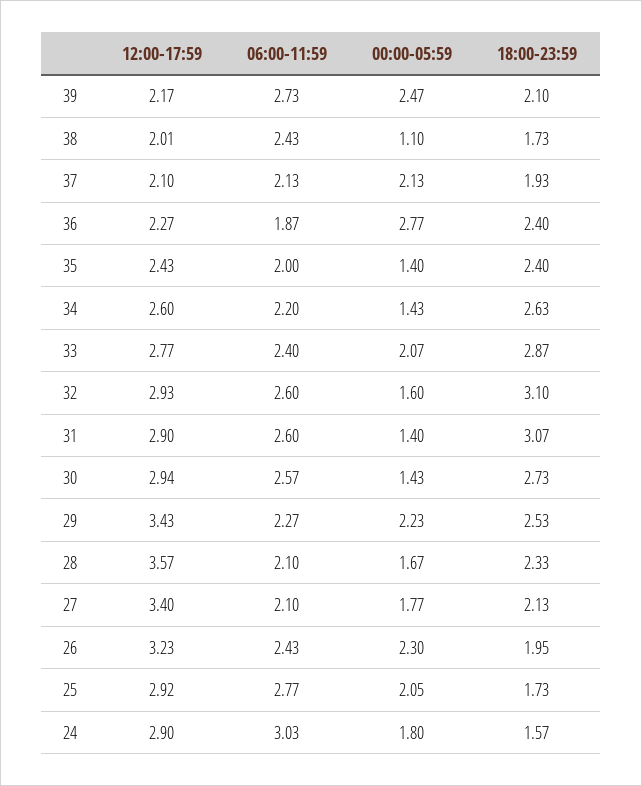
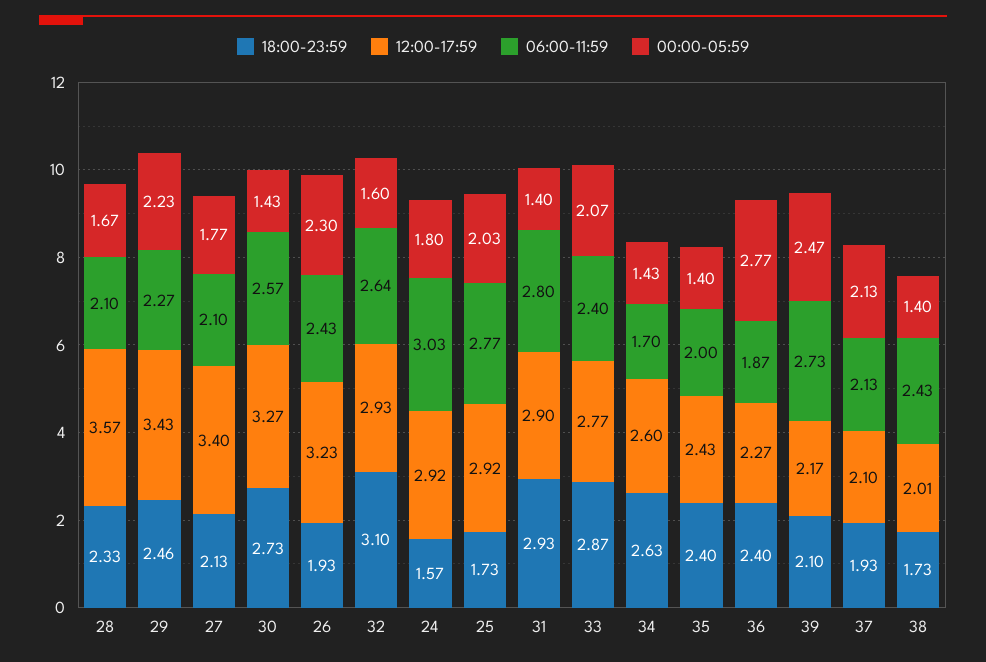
  {
    "12:00-17:59": {
      "39": 2.17,
      "38": 2.01,
      "37": 2.1,
      "36": 2.27,
      "35": 2.43,
      "34": 2.6,
      "33": 2.77,
      "32": 2.93,
      "31": 2.9,
-     "30": 2.94,
+     "30": 3.27,
      "29": 3.43,
      "28": 3.57,
      "27": 3.4,
      "26": 3.23,
      "25": 2.92,
-     "24": 2.9
+     "24": 2.92
    },
    "06:00-11:59": {
      "39": 2.73,
      "38": 2.43,
      "37": 2.13,
      "36": 1.87,
      "35": 2,
-     "34": 2.2,
+     "34": 1.7,
      "33": 2.4,
-     "32": 2.6,
+     "32": 2.64,
-     "31": 2.6,
+     "31": 2.8,
      "30": 2.57,
      "29": 2.27,
      "28": 2.1,
      "27": 2.1,
      "26": 2.43,
      "25": 2.77,
      "24": 3.03
    },
    "00:00-05:59": {
      "39": 2.47,
-     "38": 1.1,
+     "38": 1.4,
      "37": 2.13,
      "36": 2.77,
      "35": 1.4,
      "34": 1.43,
      "33": 2.07,
      "32": 1.6,
      "31": 1.4,
      "30": 1.43,
      "29": 2.23,
      "28": 1.67,
      "27": 1.77,
      "26": 2.3,
-     "25": 2.05,
+     "25": 2.03,
      "24": 1.8
    },
    "18:00-23:59": {
      "39": 2.1,
      "38": 1.73,
      "37": 1.93,
      "36": 2.4,
      "35": 2.4,
      "34": 2.63,
      "33": 2.87,
      "32": 3.1,
-     "31": 3.07,
+     "31": 2.93,
      "30": 2.73,
-     "29": 2.53,
+     "29": 2.46,
      "28": 2.33,
      "27": 2.13,
-     "26": 1.95,
+     "26": 1.93,
      "25": 1.73,
      "24": 1.57
    }
  }

